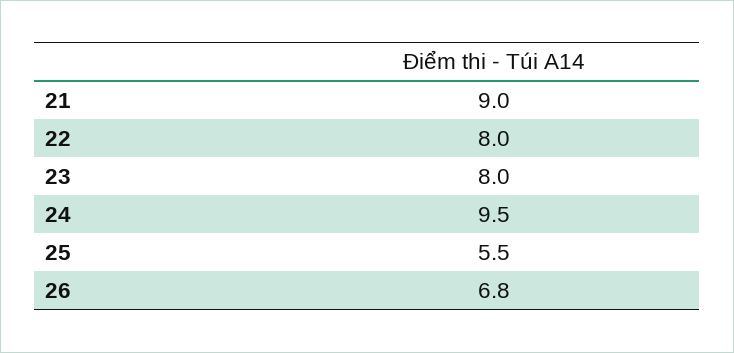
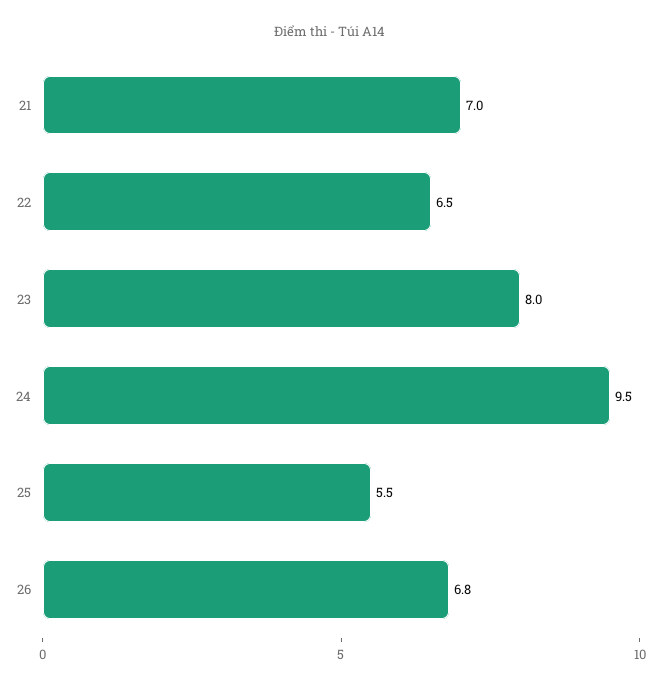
  {
-   "21": 9,
+   "21": 7,
-   "22": 8,
+   "22": 6.5,
    "23": 8,
    "24": 9.5,
    "25": 5.5,
    "26": 6.8
  }

